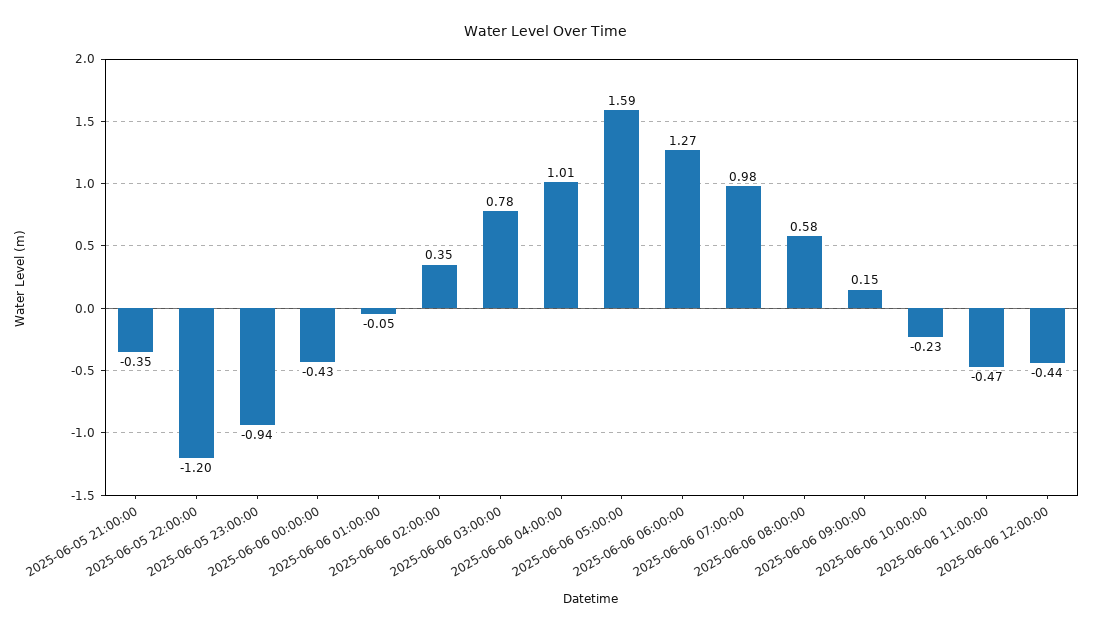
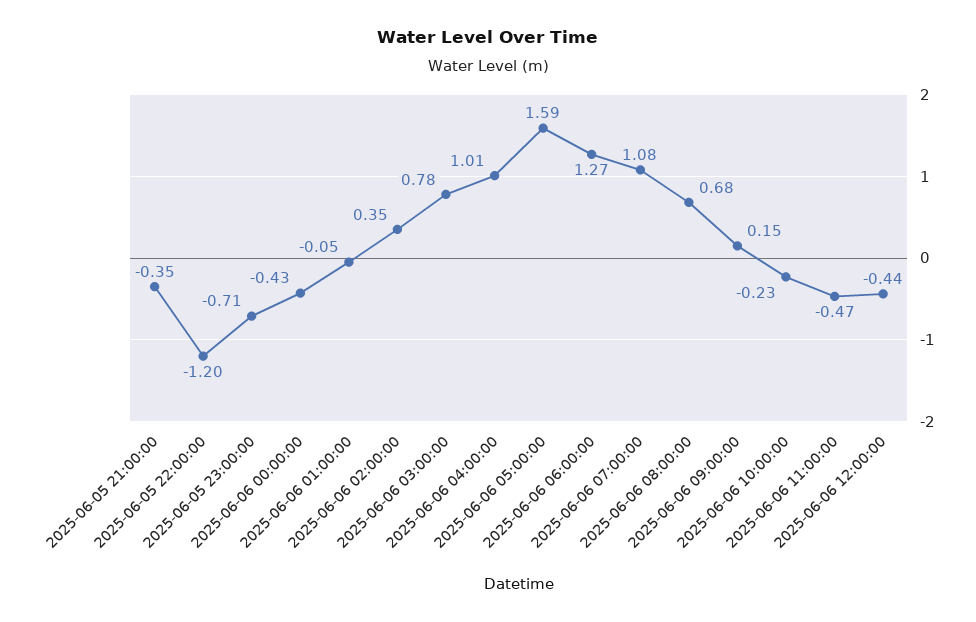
  {
    "2025-06-05 21:00:00": -0.35,
    "2025-06-05 22:00:00": -1.2,
-   "2025-06-05 23:00:00": -0.94,
+   "2025-06-05 23:00:00": -0.71,
    "2025-06-06 00:00:00": -0.43,
    "2025-06-06 01:00:00": -0.05,
    "2025-06-06 02:00:00": 0.35,
    "2025-06-06 03:00:00": 0.78,
    "2025-06-06 04:00:00": 1.01,
    "2025-06-06 05:00:00": 1.59,
    "2025-06-06 06:00:00": 1.27,
-   "2025-06-06 07:00:00": 0.98,
+   "2025-06-06 07:00:00": 1.08,
-   "2025-06-06 08:00:00": 0.58,
+   "2025-06-06 08:00:00": 0.68,
    "2025-06-06 09:00:00": 0.15,
    "2025-06-06 10:00:00": -0.23,
    "2025-06-06 11:00:00": -0.47,
    "2025-06-06 12:00:00": -0.44
  }

